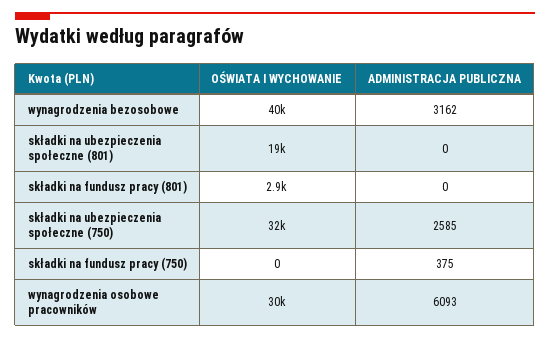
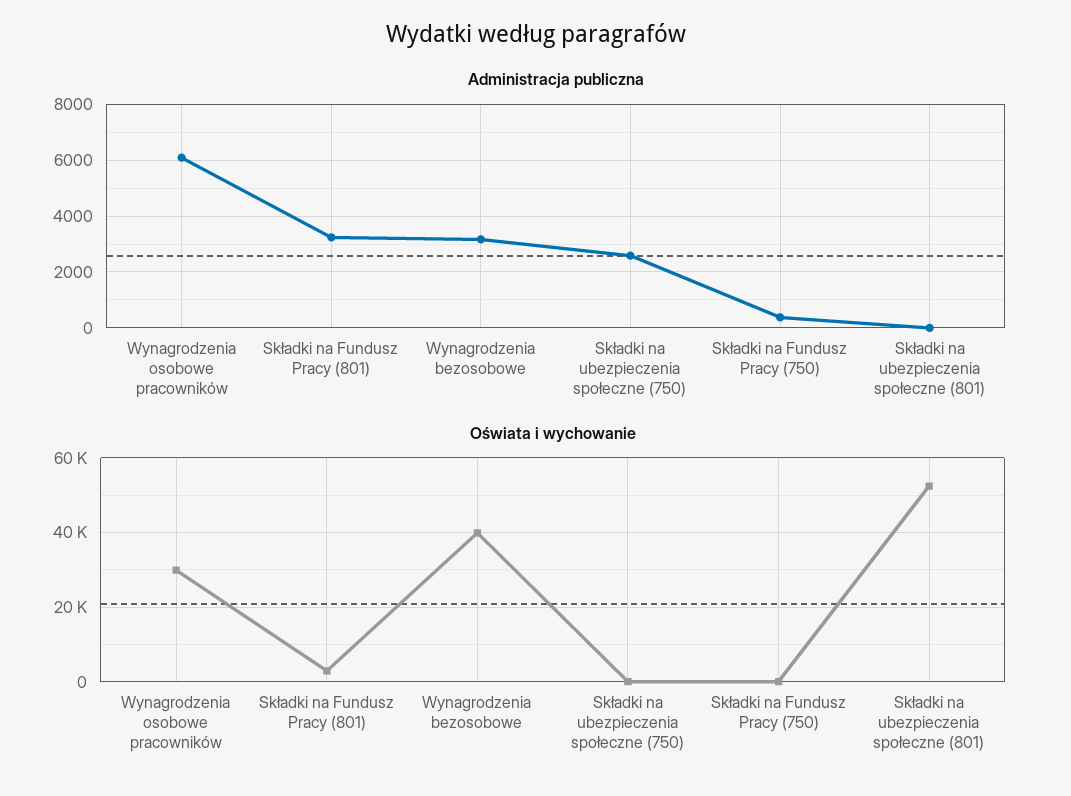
  {
    "OŚWIATA I WYCHOWANIE": {
      "wynagrodzenia bezosobowe": 40000,
-     "składki na ubezpieczenia społeczne (801)": 19000,
+     "składki na ubezpieczenia społeczne (801)": 52000,
      "składki na fundusz pracy (801)": 2900,
-     "składki na ubezpieczenia społeczne (750)": 32000,
+     "składki na ubezpieczenia społeczne (750)": 0,
      "składki na fundusz pracy (750)": 0,
      "wynagrodzenia osobowe pracowników": 30000
    },
    "ADMINISTRACJA PUBLICZNA": {
      "wynagrodzenia bezosobowe": 3162,
      "składki na ubezpieczenia społeczne (801)": 0,
-     "składki na fundusz pracy (801)": 0,
+     "składki na fundusz pracy (801)": 3250,
      "składki na ubezpieczenia społeczne (750)": 2585,
      "składki na fundusz pracy (750)": 375,
      "wynagrodzenia osobowe pracowników": 6093
    }
  }

